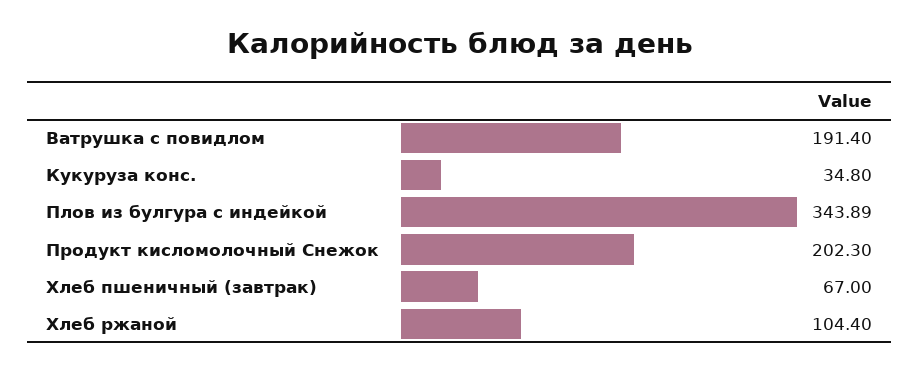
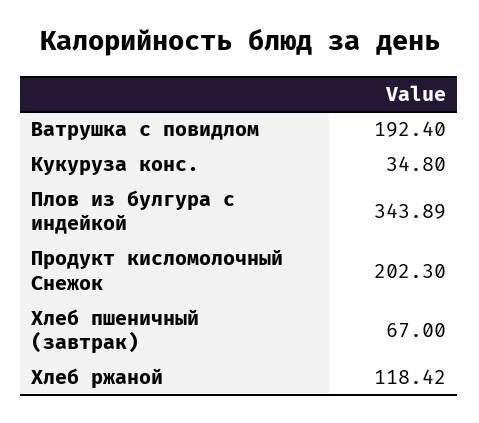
  {
-   "Ватрушка с повидлом": 191.4,
+   "Ватрушка с повидлом": 192.4,
    "Кукуруза конс.": 34.8,
    "Плов из булгура с индейкой": 343.89,
    "Продукт кисломолочный Снежок": 202.3,
    "Хлеб пшеничный (завтрак)": 67,
-   "Хлеб ржаной": 104.4
+   "Хлеб ржаной": 118.42
  }

